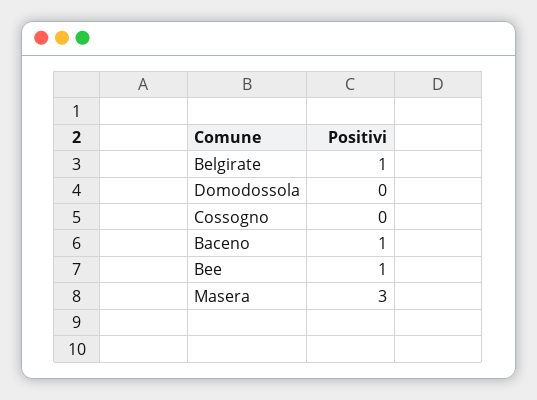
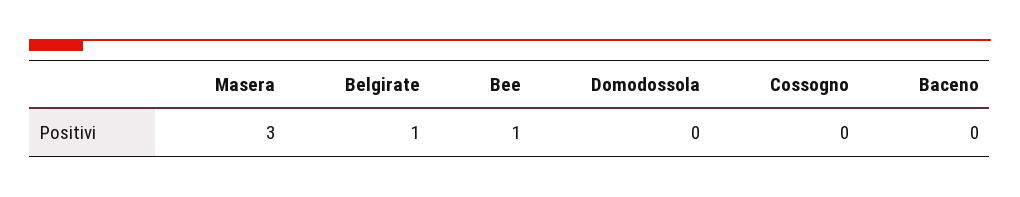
  {
    "Belgirate": 1,
    "Domodossola": 0,
    "Cossogno": 0,
-   "Baceno": 1,
+   "Baceno": 0,
    "Bee": 1,
    "Masera": 3
  }

